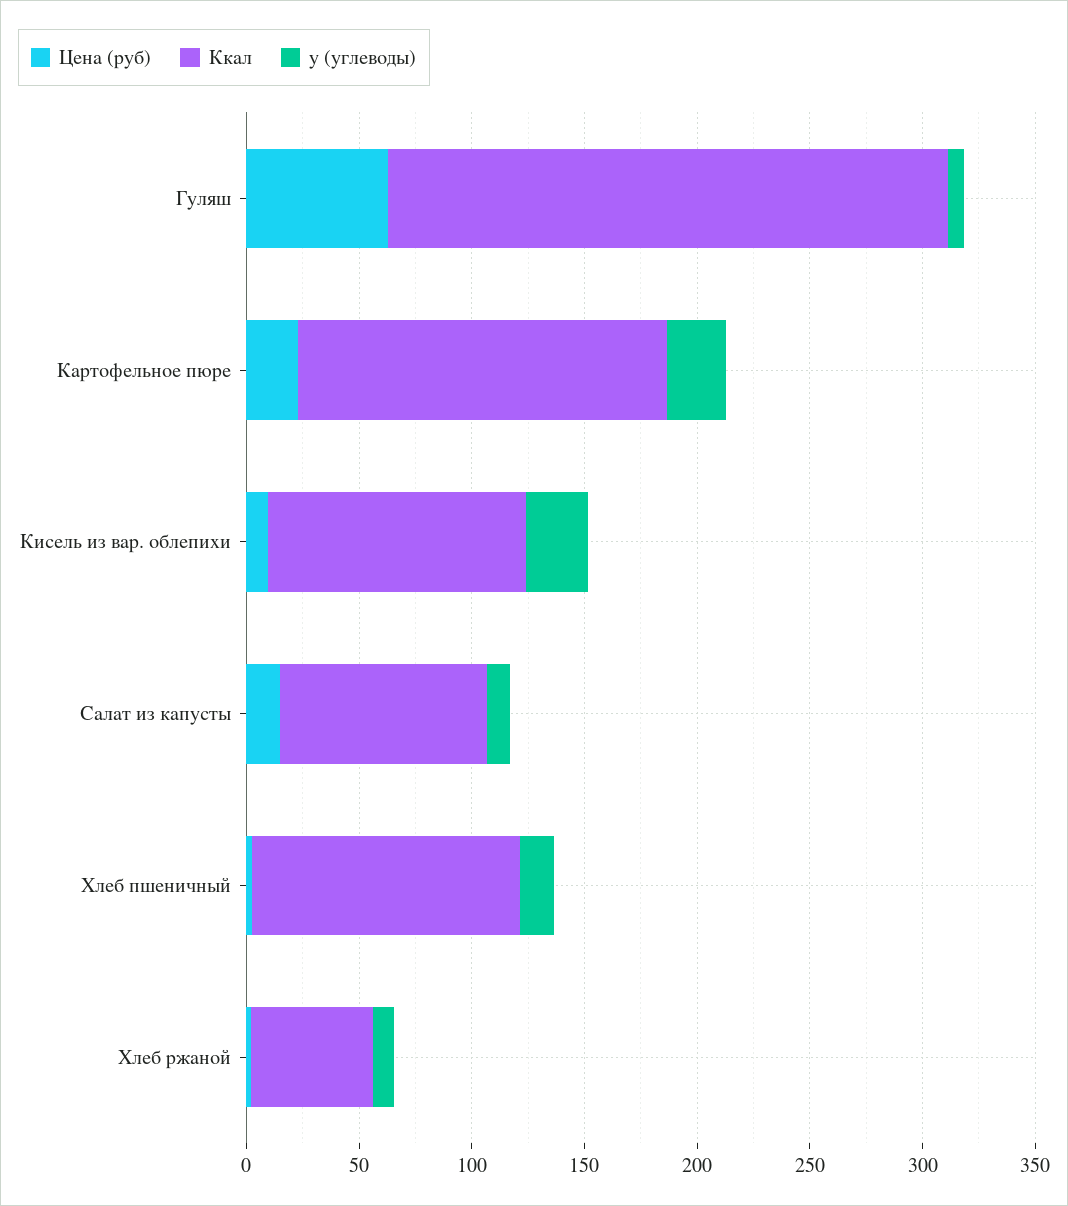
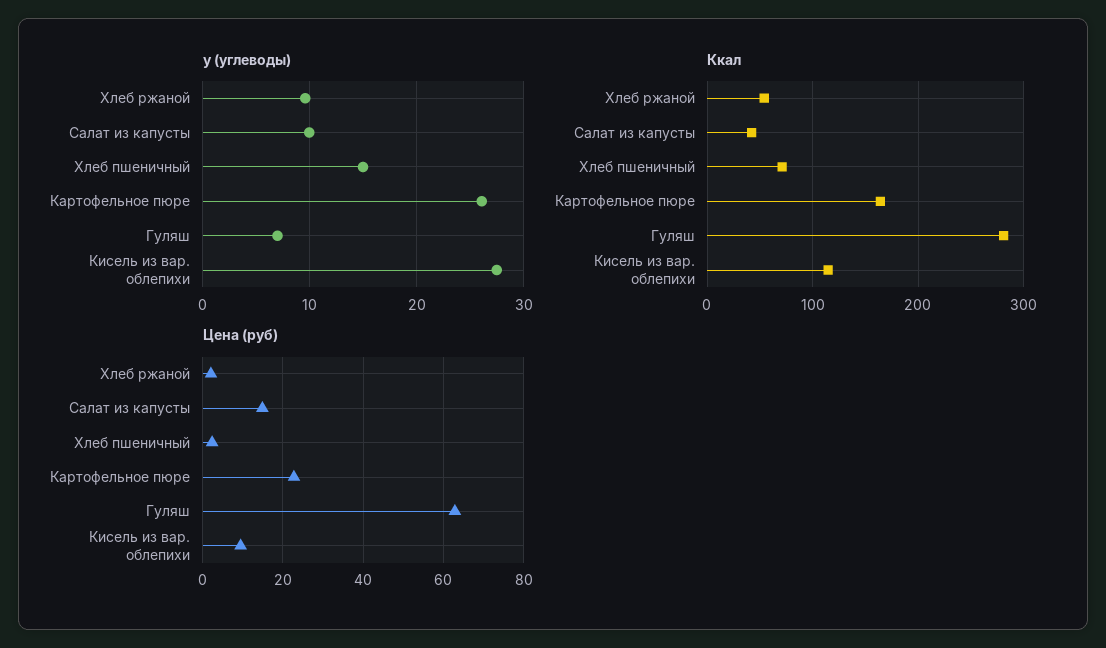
  {
    "Цена (руб)": {
      "Гуляш": 62,
      "Картофельное пюре": 22,
      "Кисель из вар. облепихи": 10,
      "Салат из капусты": 14,
      "Хлеб пшеничный": 2,
      "Хлеб ржаной": 2
    },
    "Ккал": {
-     "Гуляш": 250,
+     "Гуляш": 280,
      "Картофельное пюре": 160,
      "Кисель из вар. облепихи": 110,
-     "Салат из капусты": 90,
+     "Салат из капусты": 40,
-     "Хлеб пшеничный": 120,
+     "Хлеб пшеничный": 70,
      "Хлеб ржаной": 50
    },
    "у (углеводы)": {
      "Гуляш": 7,
      "Картофельное пюре": 26,
      "Кисель из вар. облепихи": 28,
      "Салат из капусты": 10,
      "Хлеб пшеничный": 15,
      "Хлеб ржаной": 10
    }
  }

